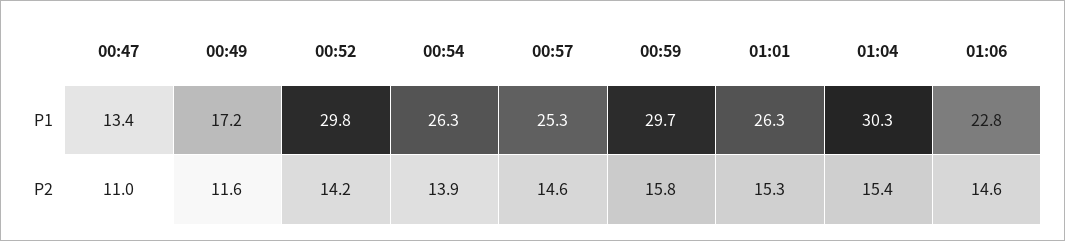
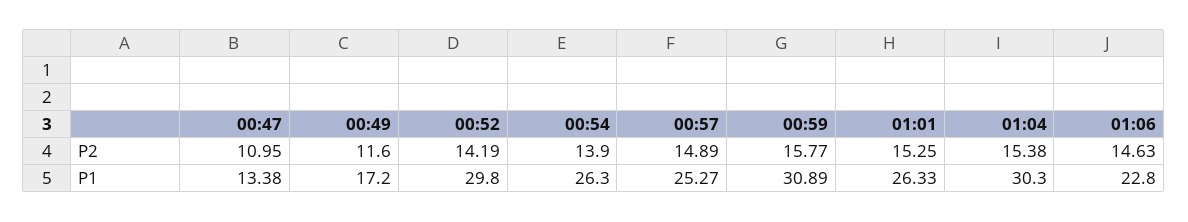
  {
    "00:47": {
      "P1": 13.38,
      "P2": 10.95
    },
    "00:49": {
      "P1": 17.2,
      "P2": 11.6
    },
    "00:52": {
      "P1": 29.8,
      "P2": 14.19
    },
    "00:54": {
      "P1": 26.3,
      "P2": 13.9
    },
    "00:57": {
      "P1": 25.27,
-     "P2": 14.6
+     "P2": 14.89
    },
    "00:59": {
-     "P1": 29.7,
+     "P1": 30.89,
      "P2": 15.77
    },
    "01:01": {
      "P1": 26.33,
      "P2": 15.25
    },
    "01:04": {
      "P1": 30.3,
      "P2": 15.38
    },
    "01:06": {
      "P1": 22.8,
      "P2": 14.63
    }
  }

